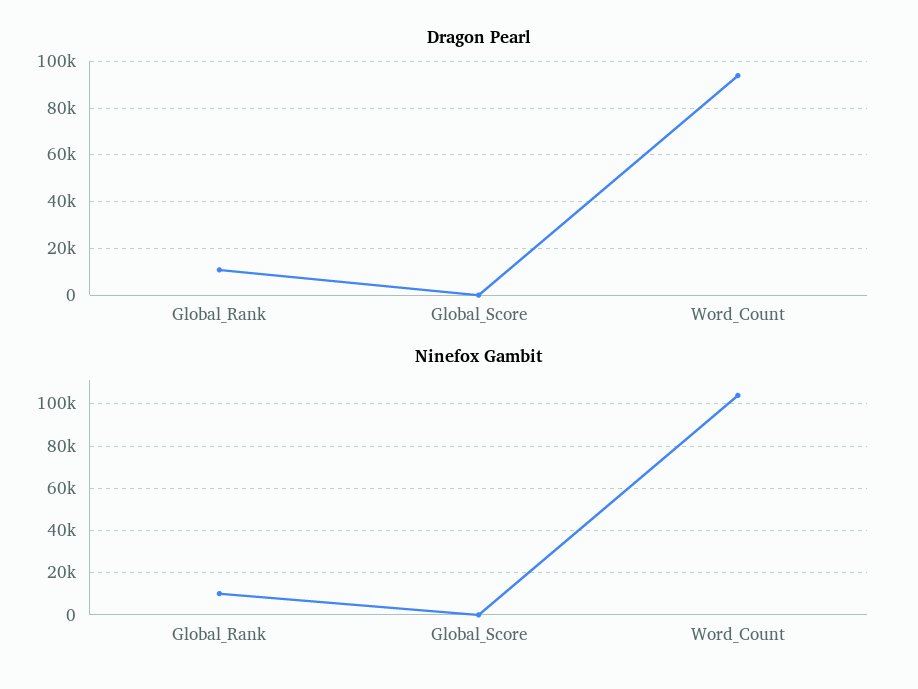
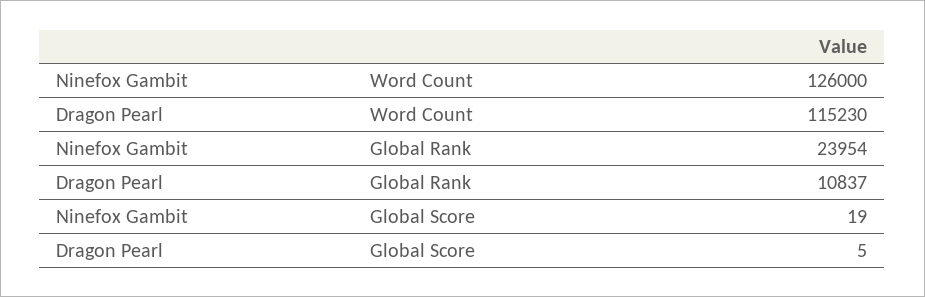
  {
    "Dragon Pearl": {
      "Global_Rank": 10837,
      "Global_Score": 5,
-     "Word_Count": 95000
+     "Word_Count": 115230
    },
    "Ninefox Gambit": {
-     "Global_Rank": 10000,
+     "Global_Rank": 23954,
      "Global_Score": 19,
-     "Word_Count": 105000
+     "Word_Count": 126000
    }
  }

